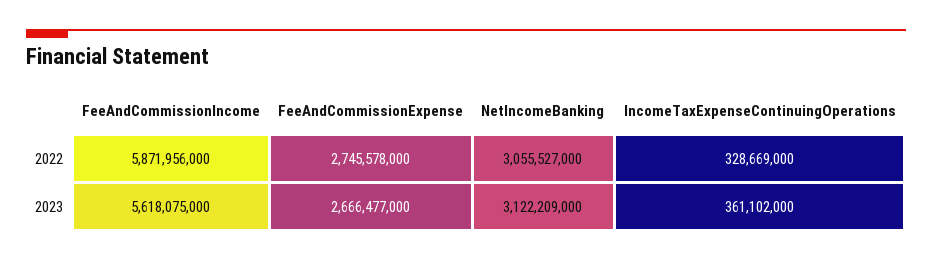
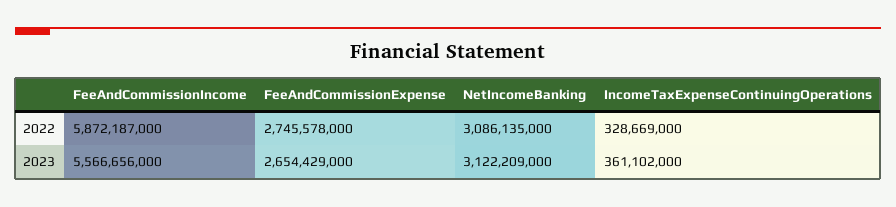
  {
    "FeeAndCommissionIncome": {
-     "2022": 5871956000,
+     "2022": 5872187000,
-     "2023": 5618075000
+     "2023": 5566656000
    },
    "FeeAndCommissionExpense": {
      "2022": 2745578000,
-     "2023": 2666477000
+     "2023": 2654429000
    },
    "NetIncomeBanking": {
-     "2022": 3055527000,
+     "2022": 3086135000,
      "2023": 3122209000
    },
    "IncomeTaxExpenseContinuingOperations": {
      "2022": 328669000,
      "2023": 361102000
    }
  }

